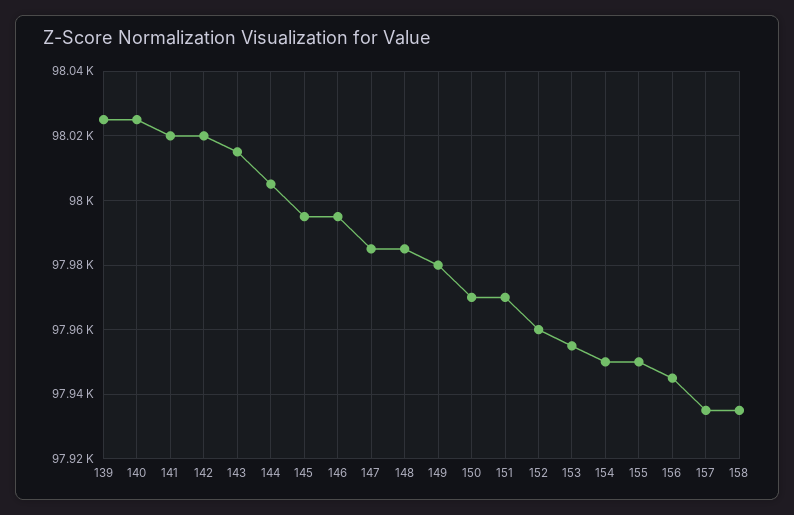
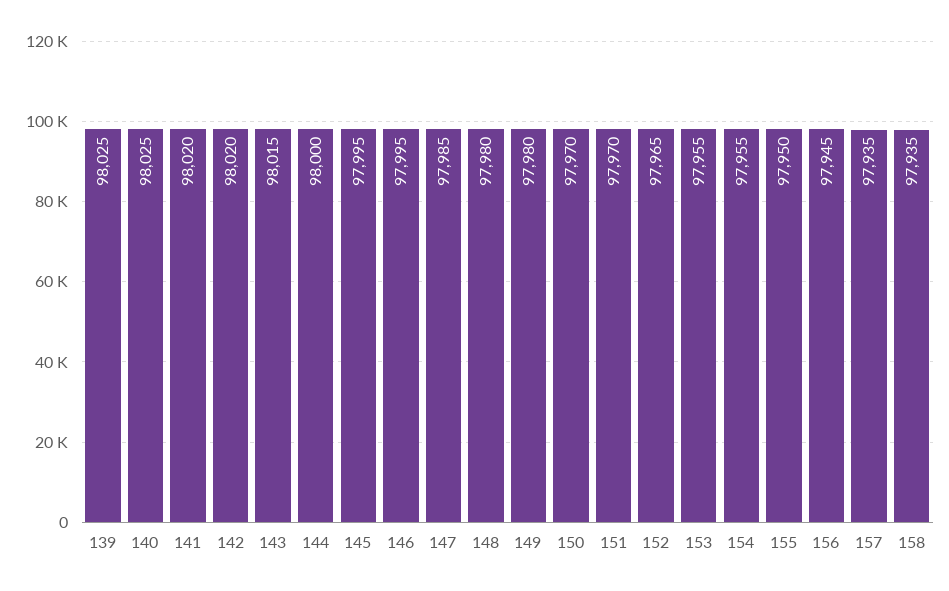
  {
    "139": 98025,
    "140": 98025,
    "141": 98020,
    "142": 98020,
    "143": 98015,
-   "144": 98005,
+   "144": 98000,
    "145": 97995,
    "146": 97995,
    "147": 97985,
-   "148": 97985,
+   "148": 97980,
    "149": 97980,
    "150": 97970,
    "151": 97970,
-   "152": 97960,
+   "152": 97965,
    "153": 97955,
-   "154": 97950,
+   "154": 97955,
    "155": 97950,
    "156": 97945,
    "157": 97935,
    "158": 97935
  }

